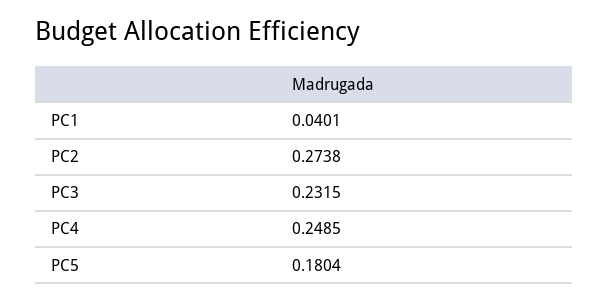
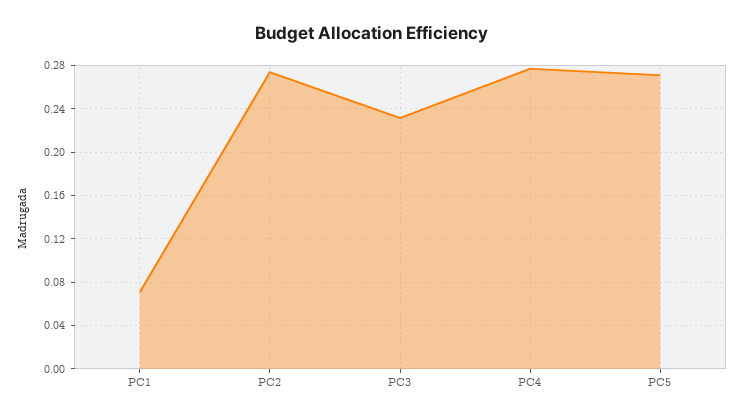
  {
-   "PC1": 0.0401,
+   "PC1": 0.07,
    "PC2": 0.2738,
    "PC3": 0.2315,
-   "PC4": 0.2485,
+   "PC4": 0.28,
-   "PC5": 0.1804
+   "PC5": 0.27
  }

